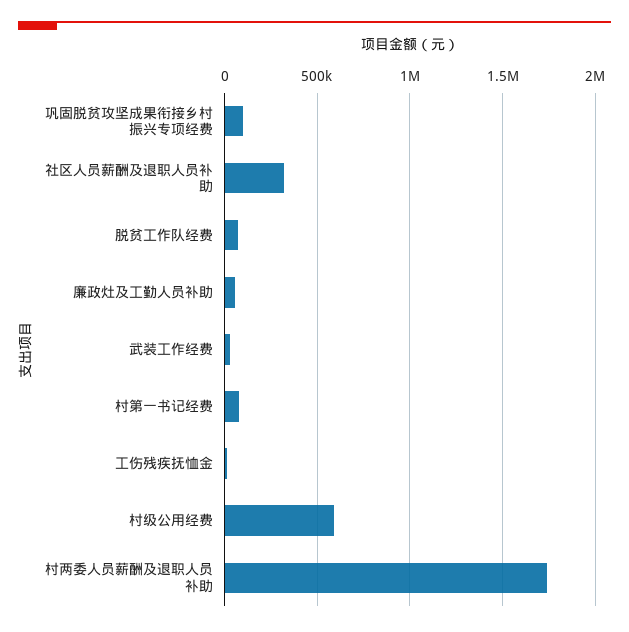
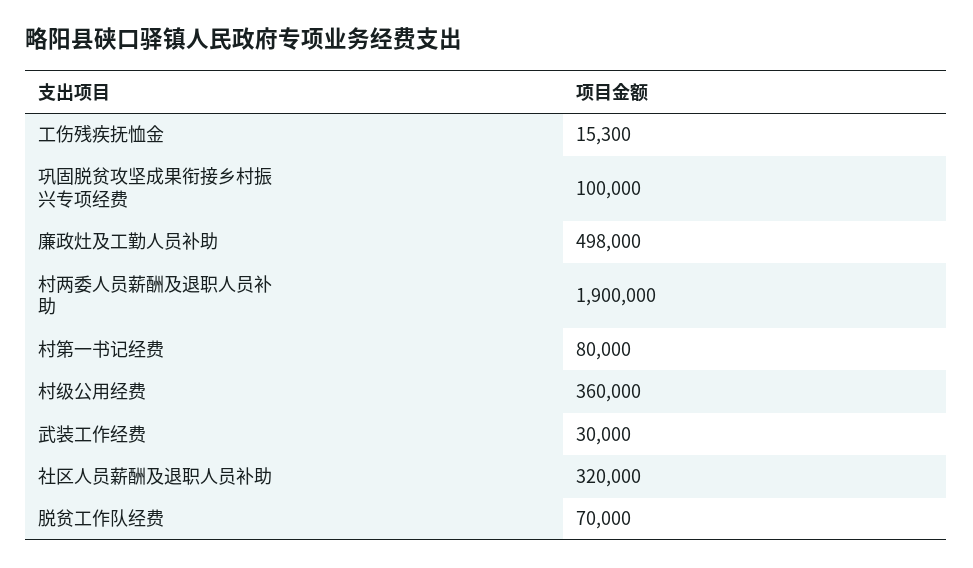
  {
    "巩固脱贫攻坚成果衔接乡村振兴专项经费": 100000,
    "社区人员薪酬及退职人员补助": 320000,
    "脱贫工作队经费": 70000,
-   "廉政灶及工勤人员补助": 50000,
+   "廉政灶及工勤人员补助": 498000,
    "武装工作经费": 30000,
    "村第一书记经费": 80000,
    "工伤残疾抚恤金": 15300,
-   "村级公用经费": 600000,
+   "村级公用经费": 360000,
-   "村两委人员薪酬及退职人员补助": 1750000
+   "村两委人员薪酬及退职人员补助": 1900000
  }

